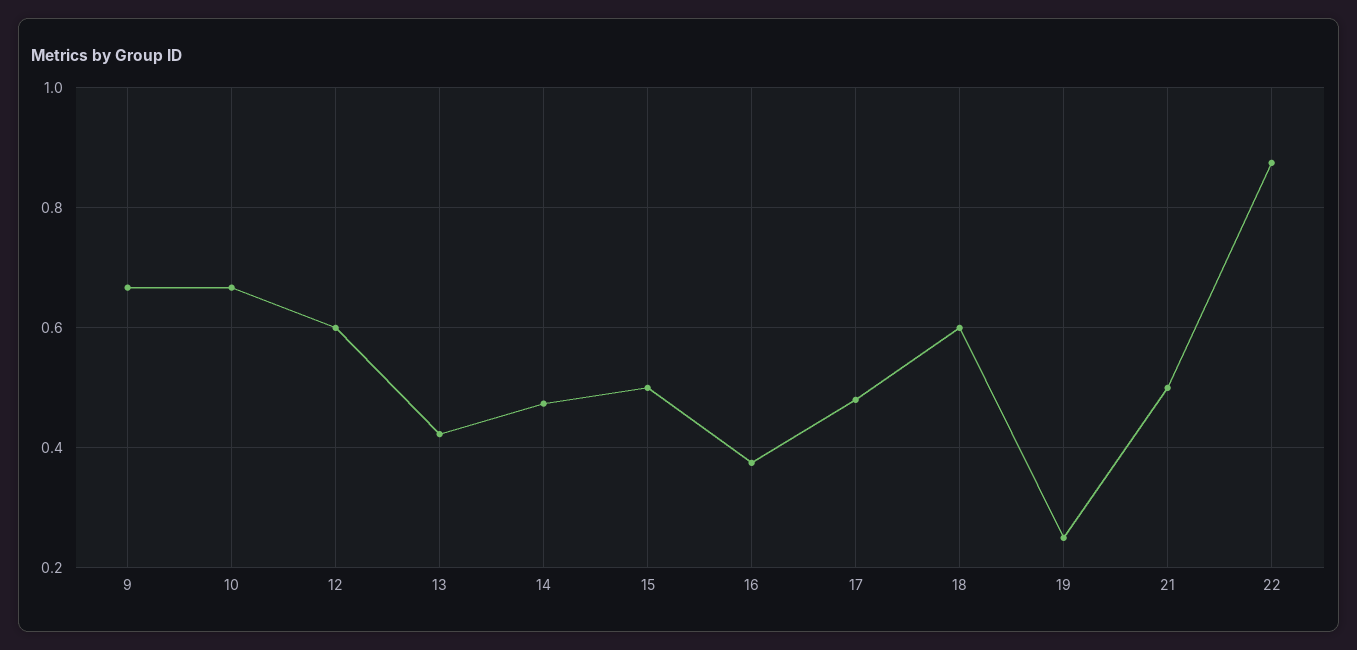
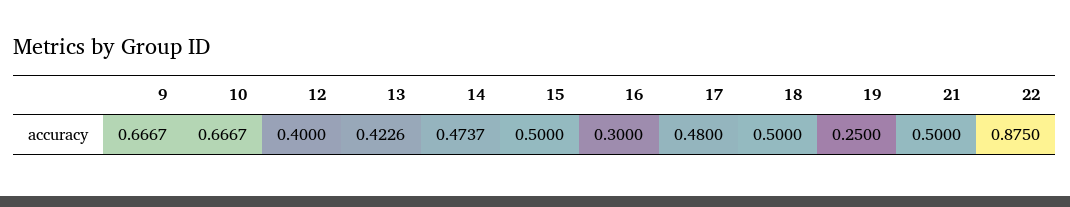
  {
    "9": 0.6667,
    "10": 0.6667,
-   "12": 0.6,
+   "12": 0.4,
    "13": 0.4226,
    "14": 0.4737,
    "15": 0.5,
-   "16": 0.38,
+   "16": 0.3,
    "17": 0.48,
-   "18": 0.6,
+   "18": 0.5,
    "19": 0.25,
    "21": 0.5,
    "22": 0.875
  }

